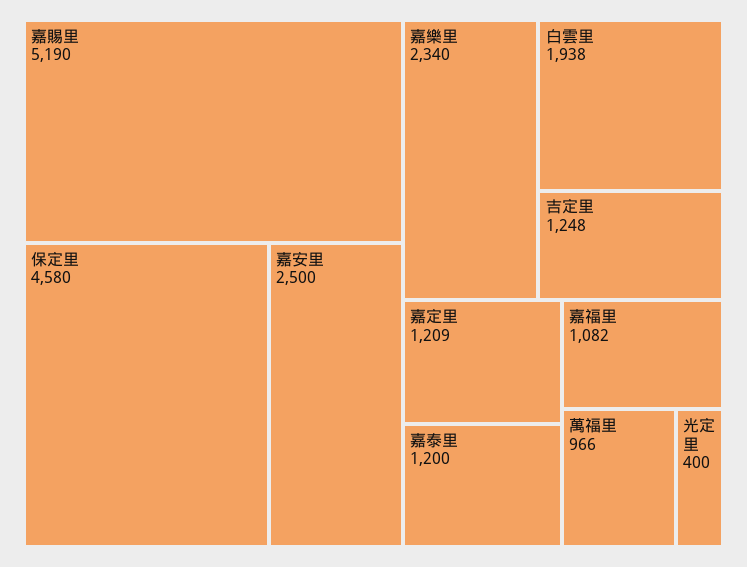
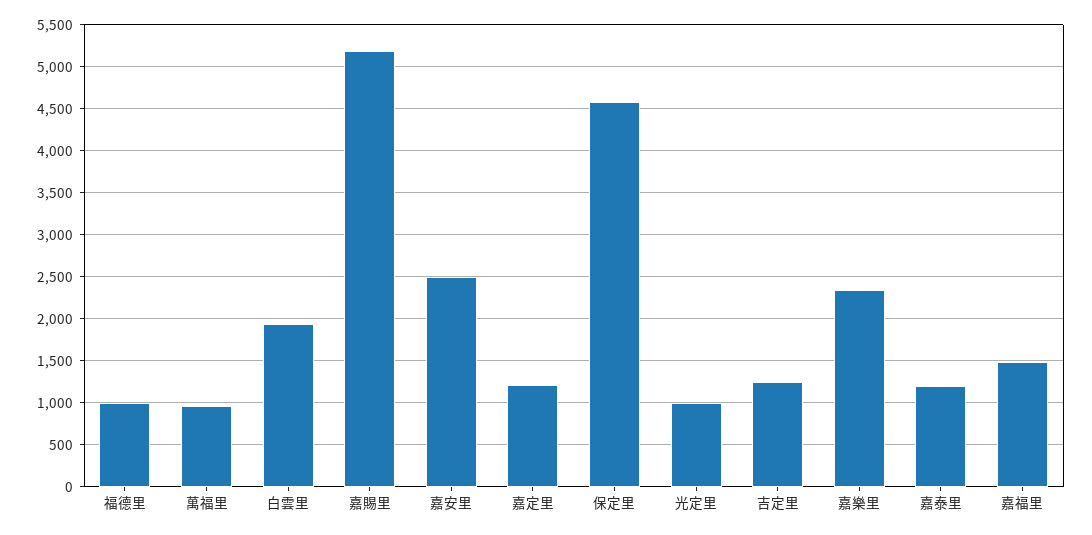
  {
    "嘉賜里": 5190,
    "保定里": 4580,
    "嘉安里": 2500,
    "嘉樂里": 2340,
    "白雲里": 1938,
    "吉定里": 1248,
    "嘉定里": 1209,
    "嘉泰里": 1200,
-   "嘉福里": 1082,
+   "嘉福里": 1500,
    "萬福里": 966,
-   "光定里": 400
+   "光定里": 1000,
+   "福德里": 1000
  }

